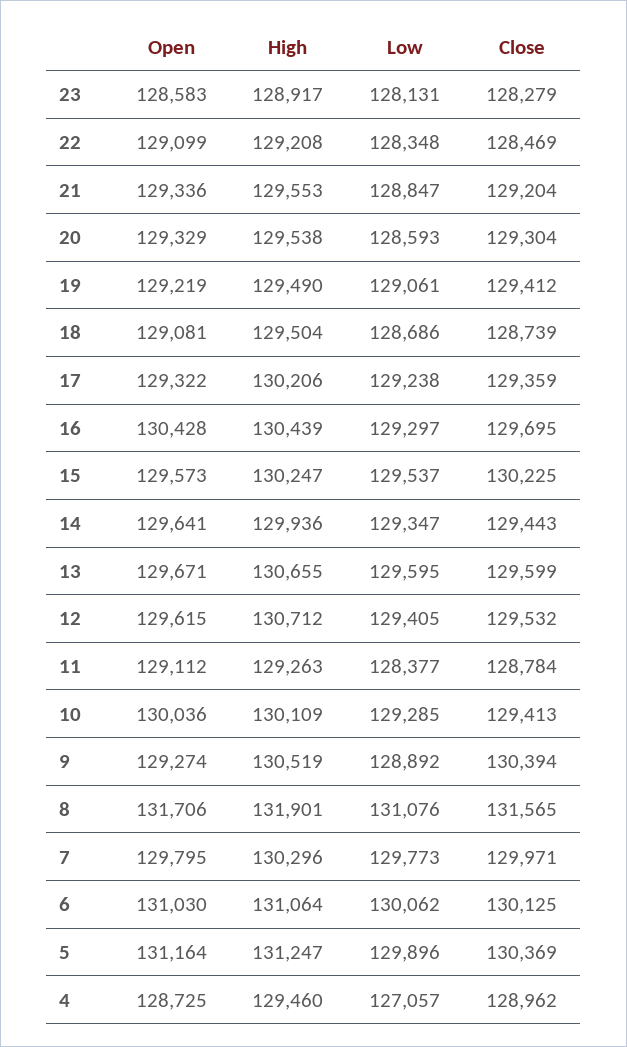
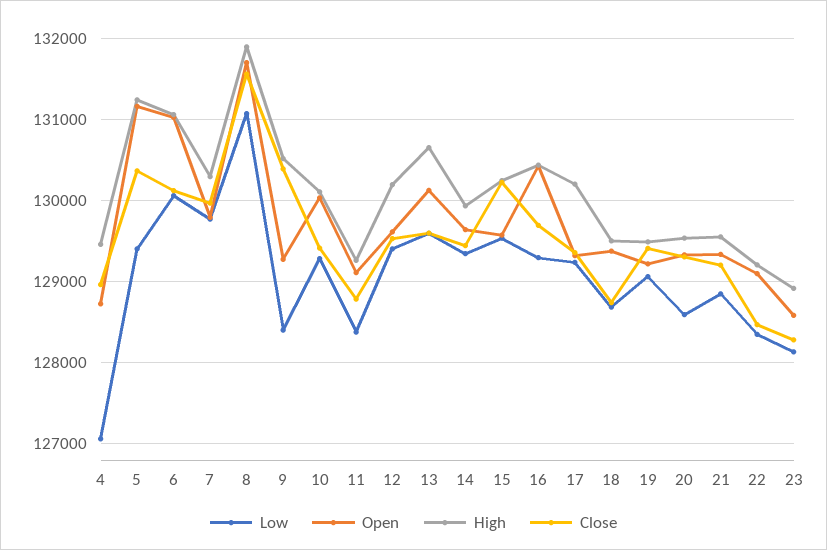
  {
    "Open": {
      "23": 128583,
      "22": 129099,
      "21": 129336,
      "20": 129329,
      "19": 129219,
-     "18": 129081,
+     "18": 129400,
      "17": 129322,
      "16": 130428,
      "15": 129573,
      "14": 129641,
-     "13": 129671,
+     "13": 130100,
      "12": 129615,
      "11": 129112,
      "10": 130036,
      "9": 129274,
      "8": 131706,
      "7": 129795,
      "6": 131030,
      "5": 131164,
      "4": 128725
    },
    "High": {
      "23": 128917,
      "22": 129208,
      "21": 129553,
      "20": 129538,
      "19": 129490,
      "18": 129504,
      "17": 130206,
      "16": 130439,
      "15": 130247,
      "14": 129936,
      "13": 130655,
-     "12": 130712,
+     "12": 130200,
      "11": 129263,
      "10": 130109,
      "9": 130519,
      "8": 131901,
      "7": 130296,
      "6": 131064,
      "5": 131247,
      "4": 129460
    },
    "Low": {
      "23": 128131,
      "22": 128348,
      "21": 128847,
      "20": 128593,
      "19": 129061,
      "18": 128686,
      "17": 129238,
      "16": 129297,
      "15": 129537,
      "14": 129347,
      "13": 129595,
      "12": 129405,
      "11": 128377,
      "10": 129285,
-     "9": 128892,
+     "9": 128400,
      "8": 131076,
      "7": 129773,
      "6": 130062,
-     "5": 129896,
+     "5": 129400,
      "4": 127057
    },
    "Close": {
      "23": 128279,
      "22": 128469,
      "21": 129204,
      "20": 129304,
      "19": 129412,
      "18": 128739,
      "17": 129359,
      "16": 129695,
      "15": 130225,
      "14": 129443,
      "13": 129599,
      "12": 129532,
      "11": 128784,
      "10": 129413,
      "9": 130394,
      "8": 131565,
      "7": 129971,
      "6": 130125,
      "5": 130369,
      "4": 128962
    }
  }

